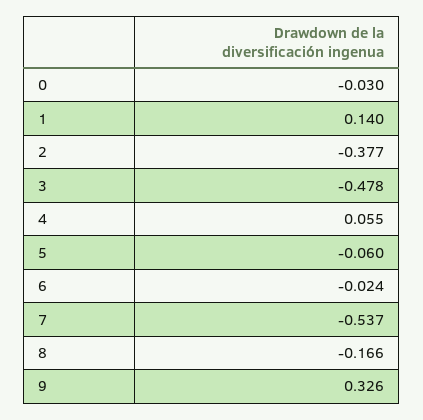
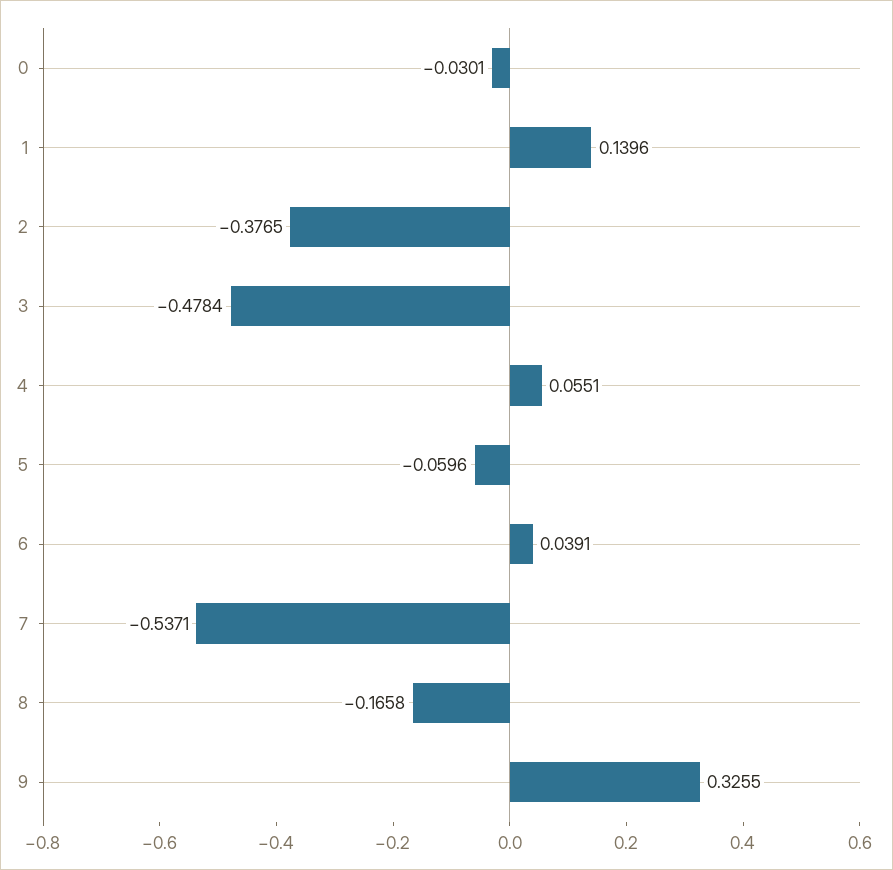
  {
    "0": -0.0301,
    "1": 0.1396,
    "2": -0.3765,
    "3": -0.4784,
    "4": 0.0551,
    "5": -0.0596,
-   "6": -0.024,
+   "6": 0.0391,
    "7": -0.5371,
    "8": -0.1658,
    "9": 0.3255
  }

